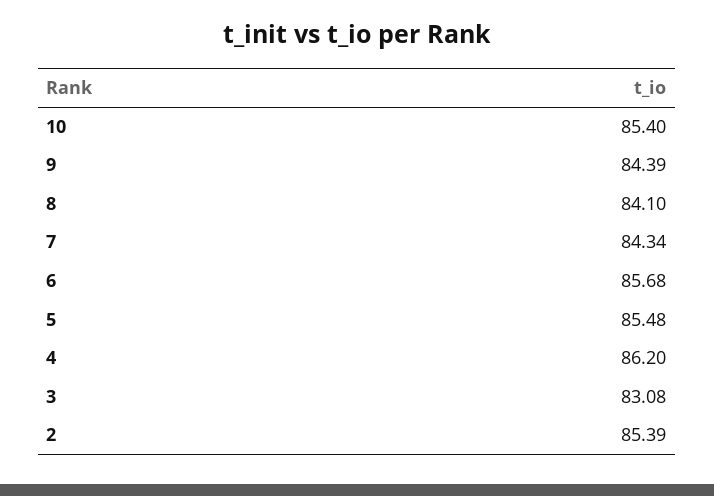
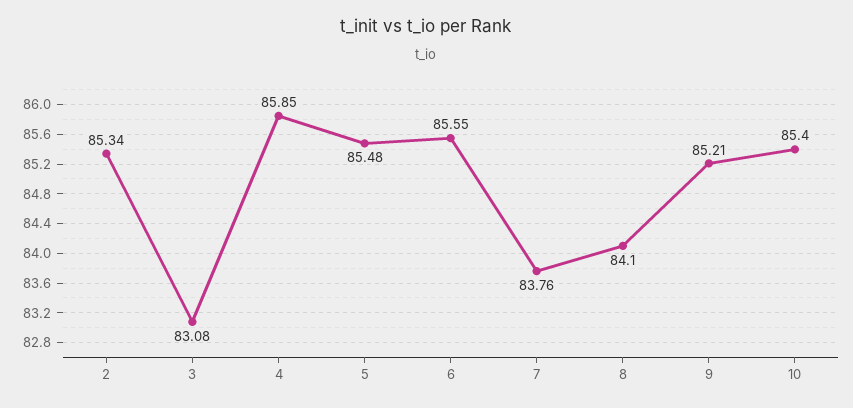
  {
    "10": 85.4,
-   "9": 84.39,
+   "9": 85.21,
    "8": 84.1,
-   "7": 84.34,
+   "7": 83.76,
-   "6": 85.68,
+   "6": 85.55,
    "5": 85.48,
-   "4": 86.2,
+   "4": 85.85,
    "3": 83.08,
-   "2": 85.39
+   "2": 85.34
  }

